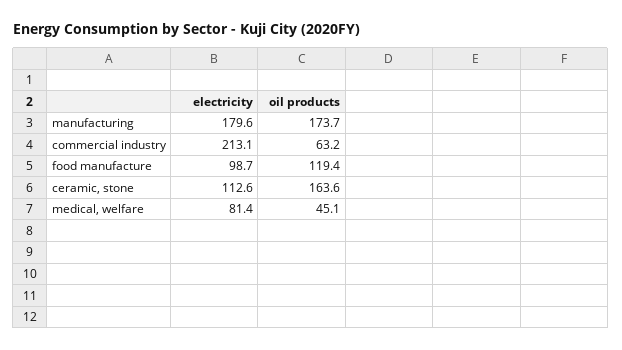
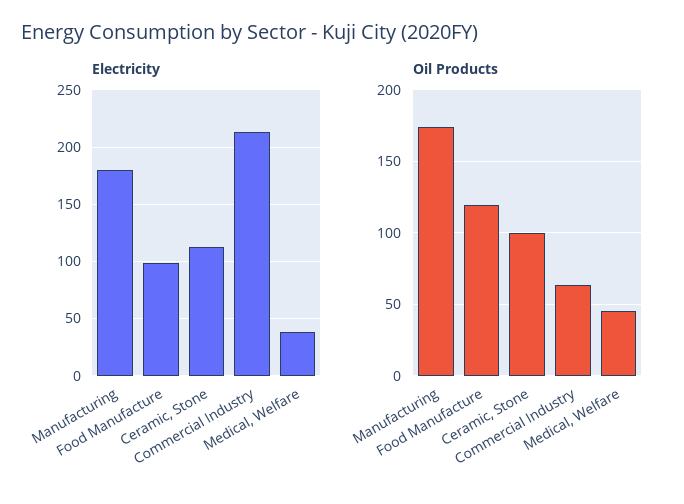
  {
    "electricity": {
      "manufacturing": 179.6,
      "commercial industry": 213.1,
      "food manufacture": 98.7,
      "ceramic, stone": 112.6,
-     "medical, welfare": 81.4
+     "medical, welfare": 40
    },
    "oil products": {
      "manufacturing": 173.7,
      "commercial industry": 63.2,
      "food manufacture": 119.4,
-     "ceramic, stone": 163.6,
+     "ceramic, stone": 100,
      "medical, welfare": 45.1
    }
  }

